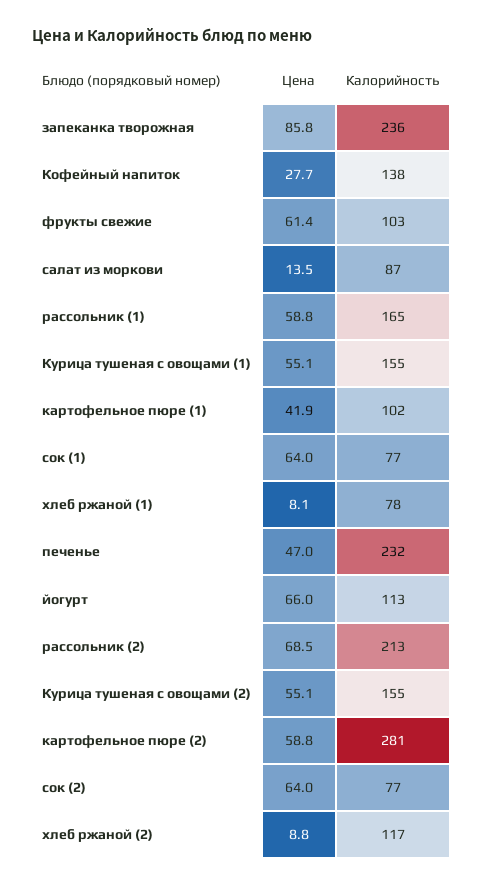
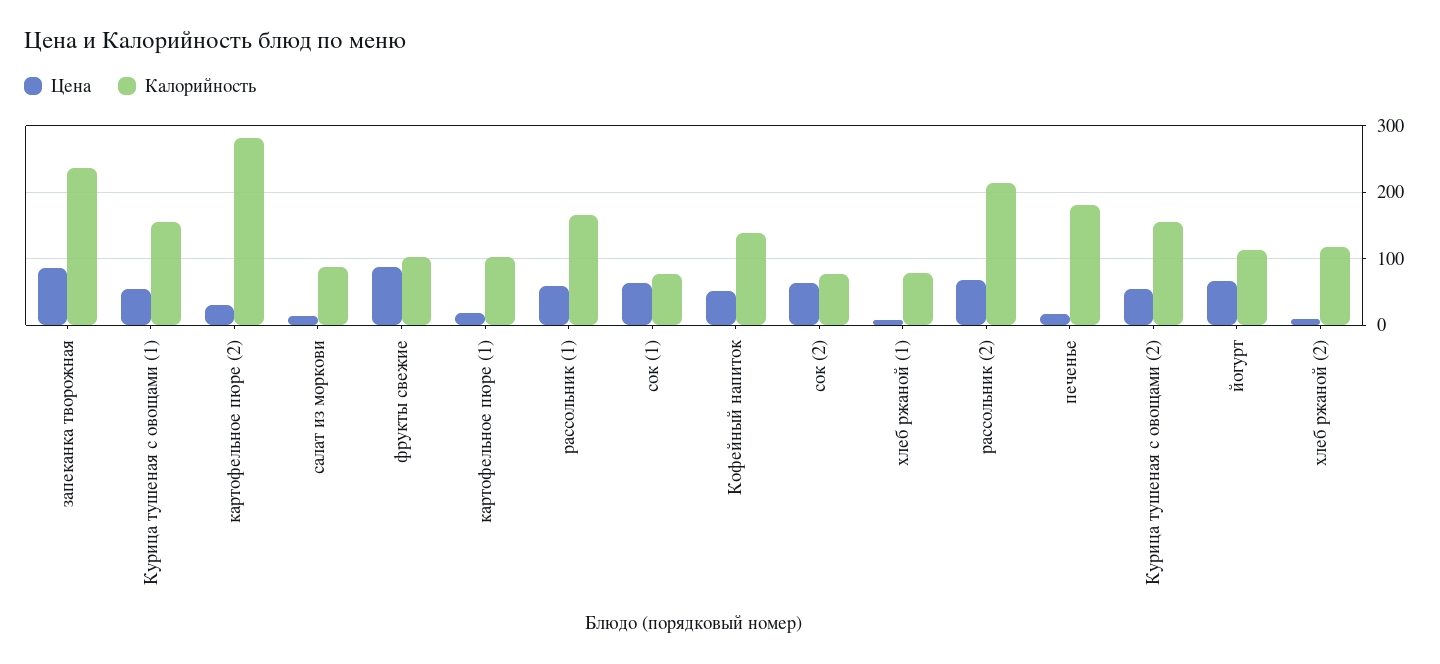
  {
    "Цена": {
      "запеканка творожная": 85.8,
-     "Кофейный напиток": 27.7,
+     "Кофейный напиток": 50,
-     "фрукты свежие": 61.4,
+     "фрукты свежие": 90,
      "салат из моркови": 13.5,
      "рассольник (1)": 58.8,
      "Курица тушеная с овощами (1)": 55.1,
-     "картофельное пюре (1)": 41.9,
+     "картофельное пюре (1)": 20,
      "сок (1)": 64,
      "хлеб ржаной (1)": 8.1,
-     "печенье": 47,
+     "печенье": 20,
      "йогурт": 66,
      "рассольник (2)": 68.5,
      "Курица тушеная с овощами (2)": 55.1,
-     "картофельное пюре (2)": 58.8,
+     "картофельное пюре (2)": 30,
      "сок (2)": 64,
      "хлеб ржаной (2)": 8.8
    },
    "Калорийность": {
      "запеканка творожная": 236,
      "Кофейный напиток": 138,
      "фрукты свежие": 103,
      "салат из моркови": 87,
      "рассольник (1)": 165,
      "Курица тушеная с овощами (1)": 155,
      "картофельное пюре (1)": 102,
      "сок (1)": 77,
      "хлеб ржаной (1)": 78,
-     "печенье": 232,
+     "печенье": 180,
      "йогурт": 113,
      "рассольник (2)": 213,
      "Курица тушеная с овощами (2)": 155,
      "картофельное пюре (2)": 281,
      "сок (2)": 77,
      "хлеб ржаной (2)": 117
    }
  }

